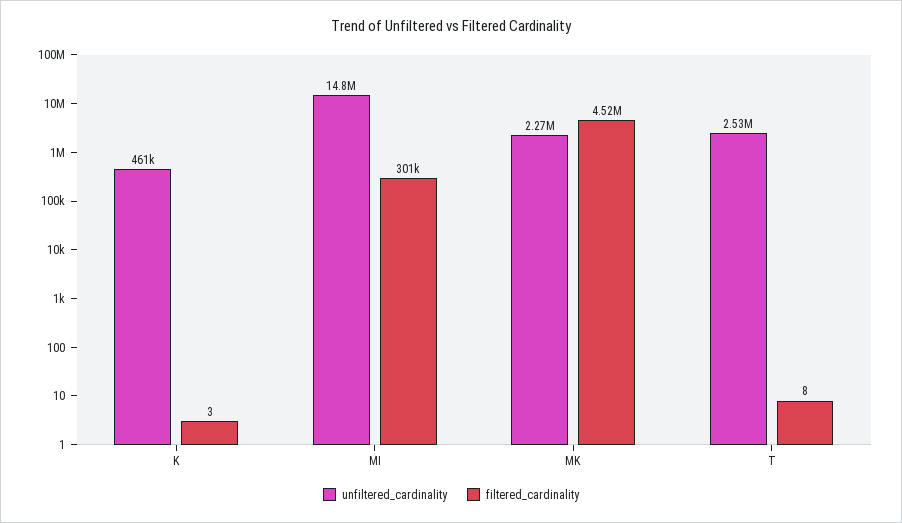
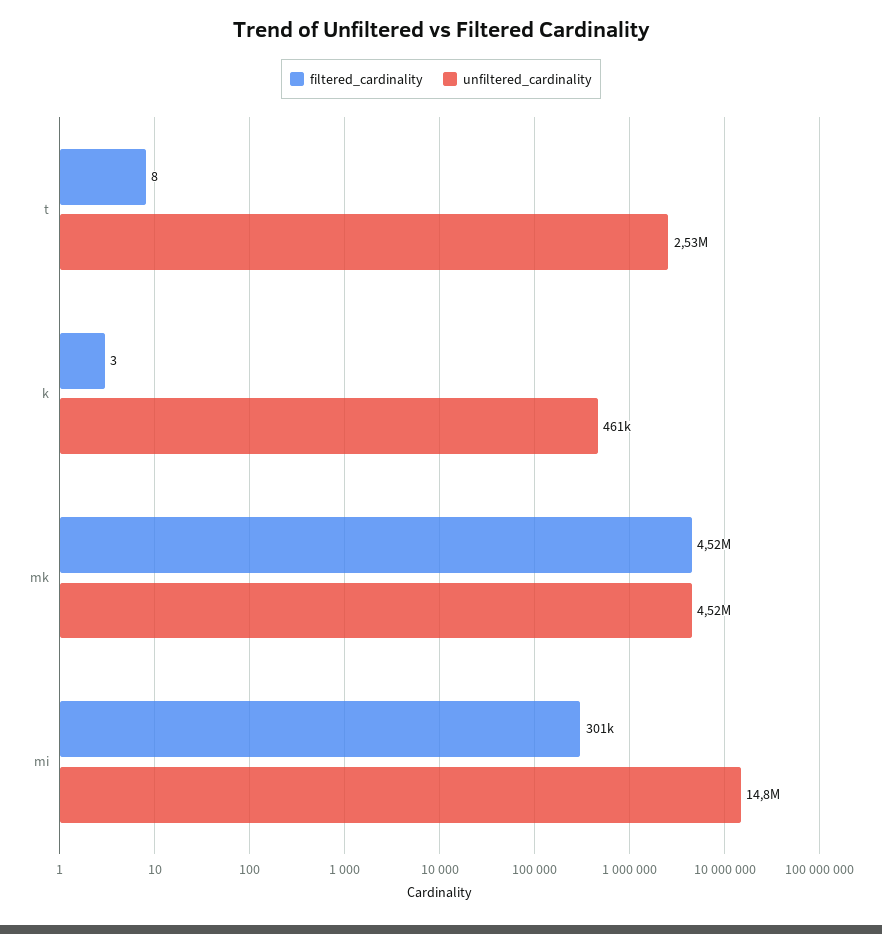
  {
    "unfiltered_cardinality": {
      "K": 461000,
      "MI": 14800000,
-     "MK": 2270000,
+     "MK": 4520000,
      "T": 2530000
    },
    "filtered_cardinality": {
      "K": 3,
      "MI": 301000,
      "MK": 4520000,
      "T": 8
    }
  }

